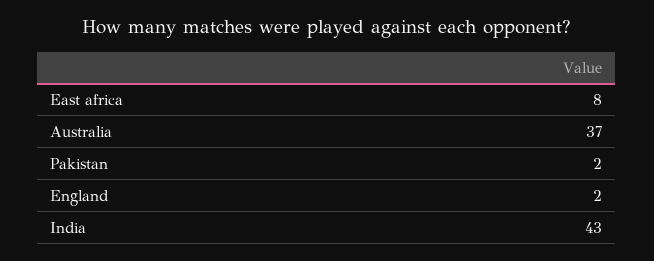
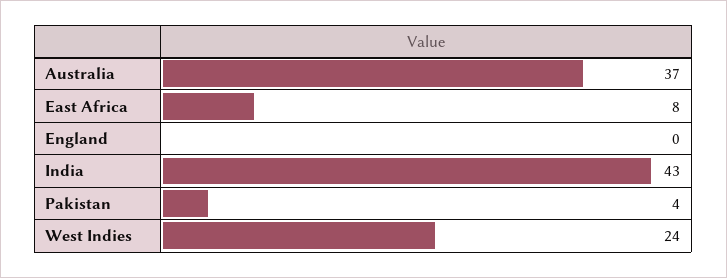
  {
    "East africa": 8,
    "Australia": 37,
-   "Pakistan": 2,
+   "Pakistan": 4,
-   "England": 2,
+   "England": 0,
-   "India": 43
+   "India": 43,
+   "West Indies": 24
  }

